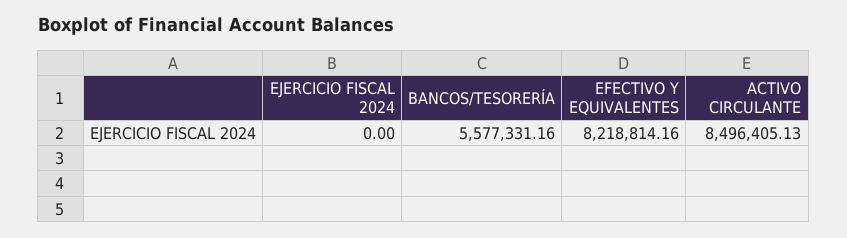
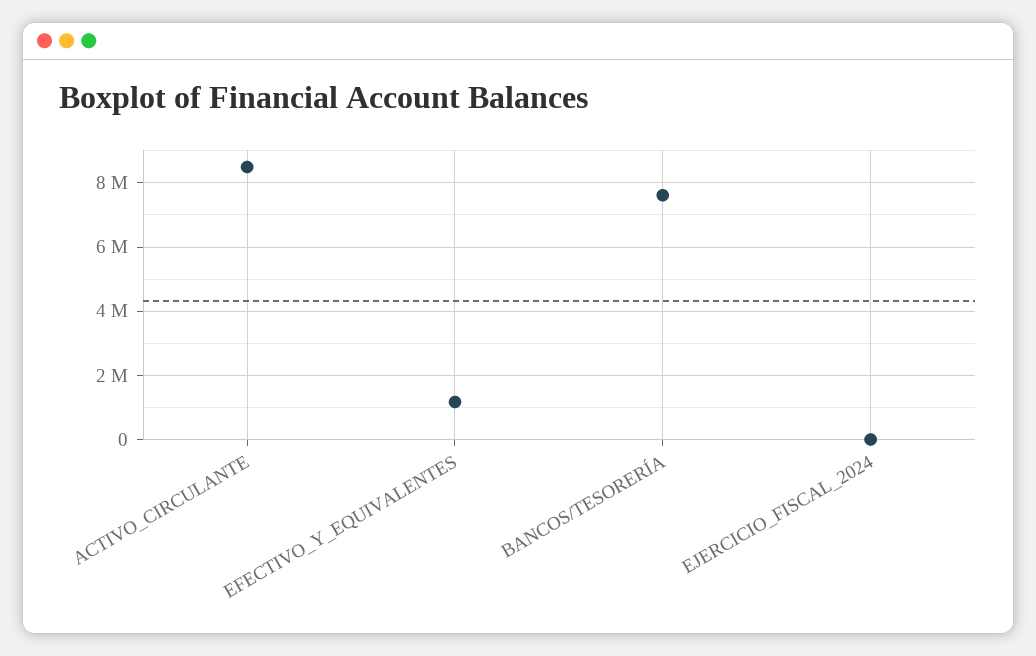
  {
    "EJERCICIO FISCAL 2024": 0,
-   "BANCOS/TESORERÍA": 5577331.16,
+   "BANCOS/TESORERÍA": 7600000,
-   "EFECTIVO Y EQUIVALENTES": 8218814.16,
+   "EFECTIVO Y EQUIVALENTES": 1200000,
    "ACTIVO CIRCULANTE": 8496405.13
  }

